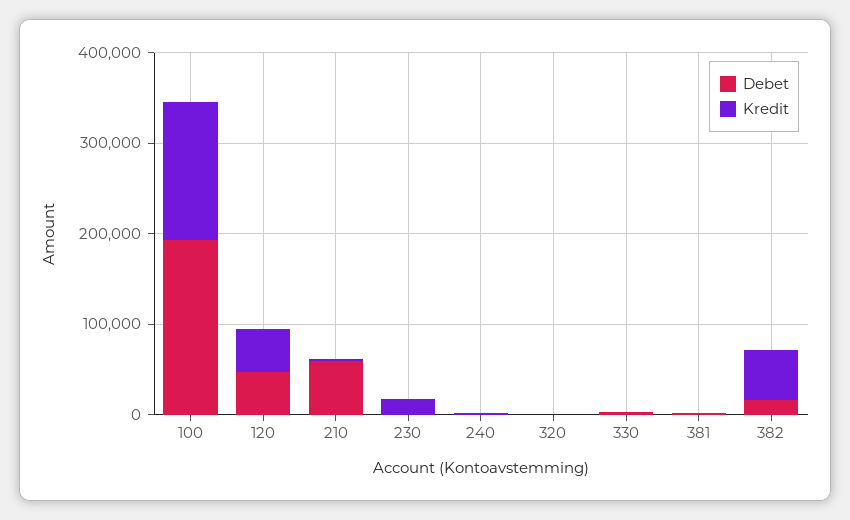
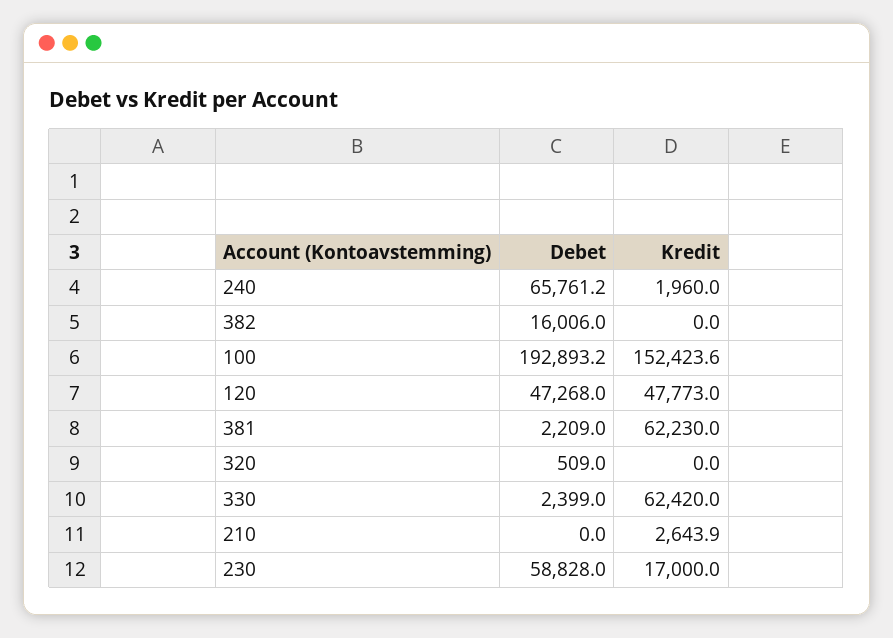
  {
    "Debet": {
      "100": 192893.2,
      "120": 47268,
-     "210": 60000,
+     "210": 0,
-     "230": 0,
+     "230": 58828,
-     "240": 0,
+     "240": 65761.2,
      "320": 509,
      "330": 2399,
      "381": 2209,
      "382": 16006
    },
    "Kredit": {
      "100": 152423.6,
      "120": 47773,
      "210": 2643.9,
      "230": 17000,
      "240": 1960,
      "320": 0,
-     "330": 0,
+     "330": 62420,
-     "381": 0,
+     "381": 62230,
-     "382": 60000
+     "382": 0
    }
  }

